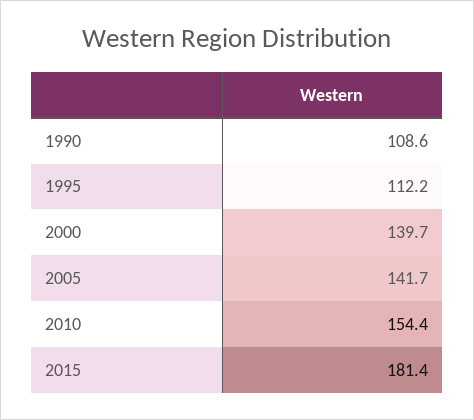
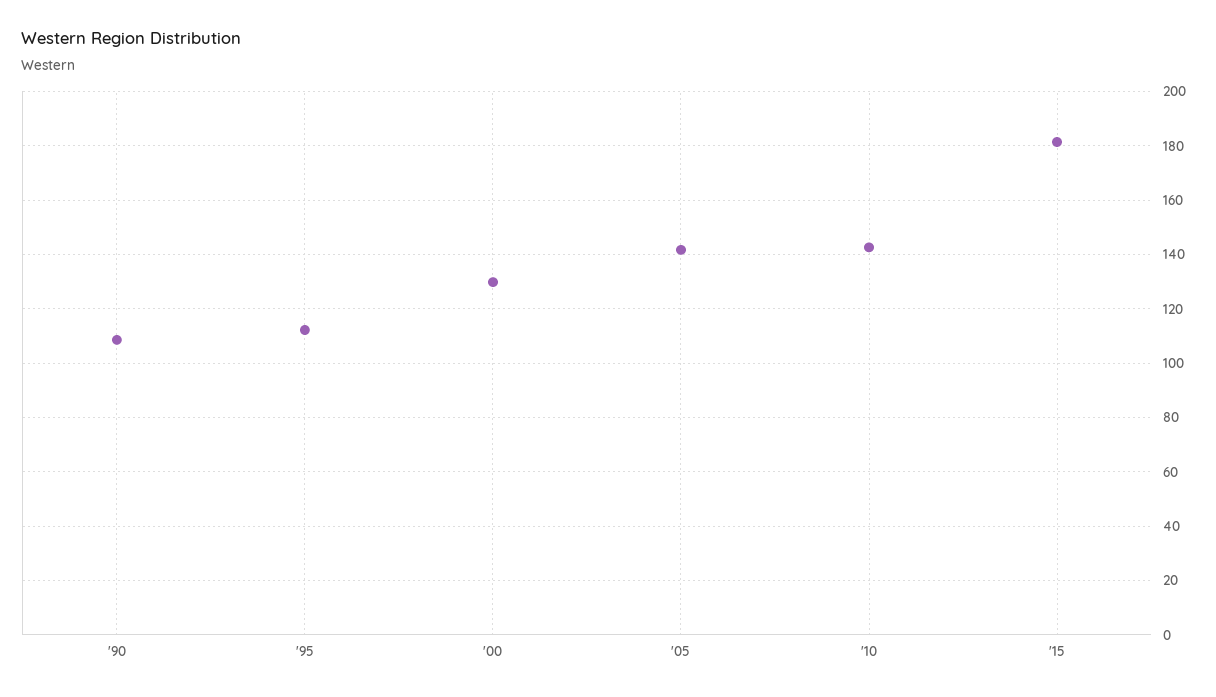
  {
    "1990": 108.6,
    "1995": 112.2,
-   "2000": 139.7,
+   "2000": 130,
    "2005": 141.7,
-   "2010": 154.4,
+   "2010": 142.5,
    "2015": 181.4
  }

